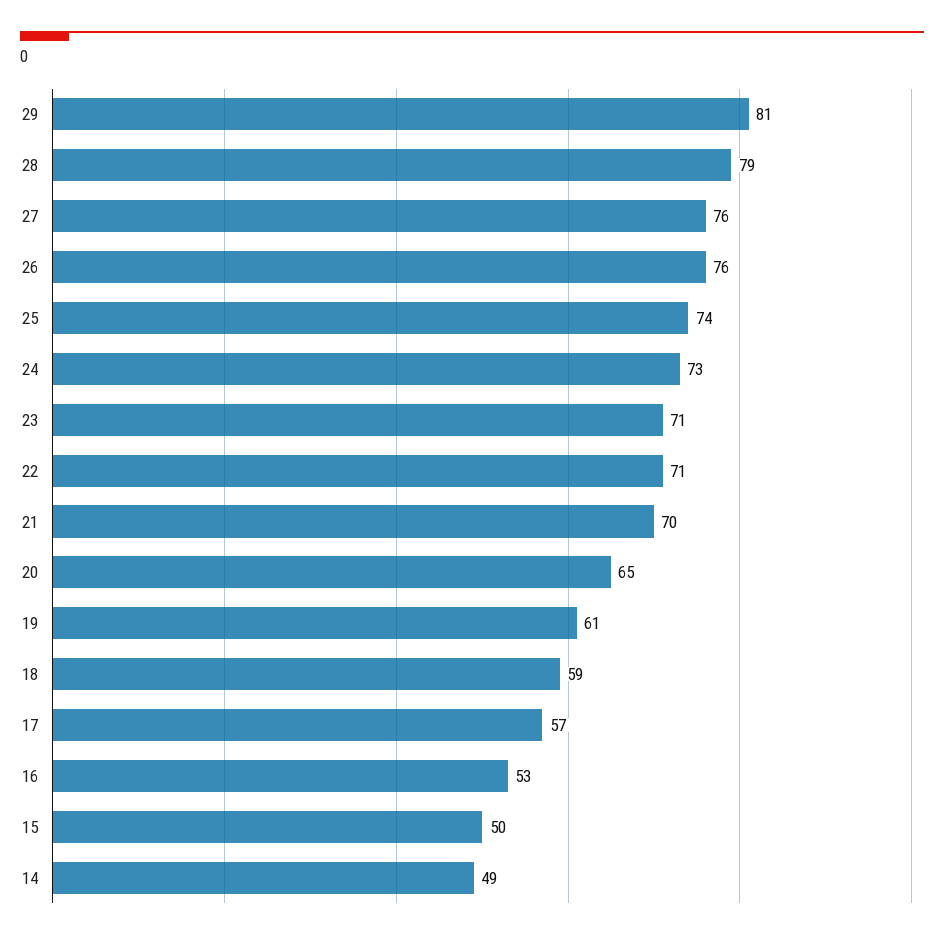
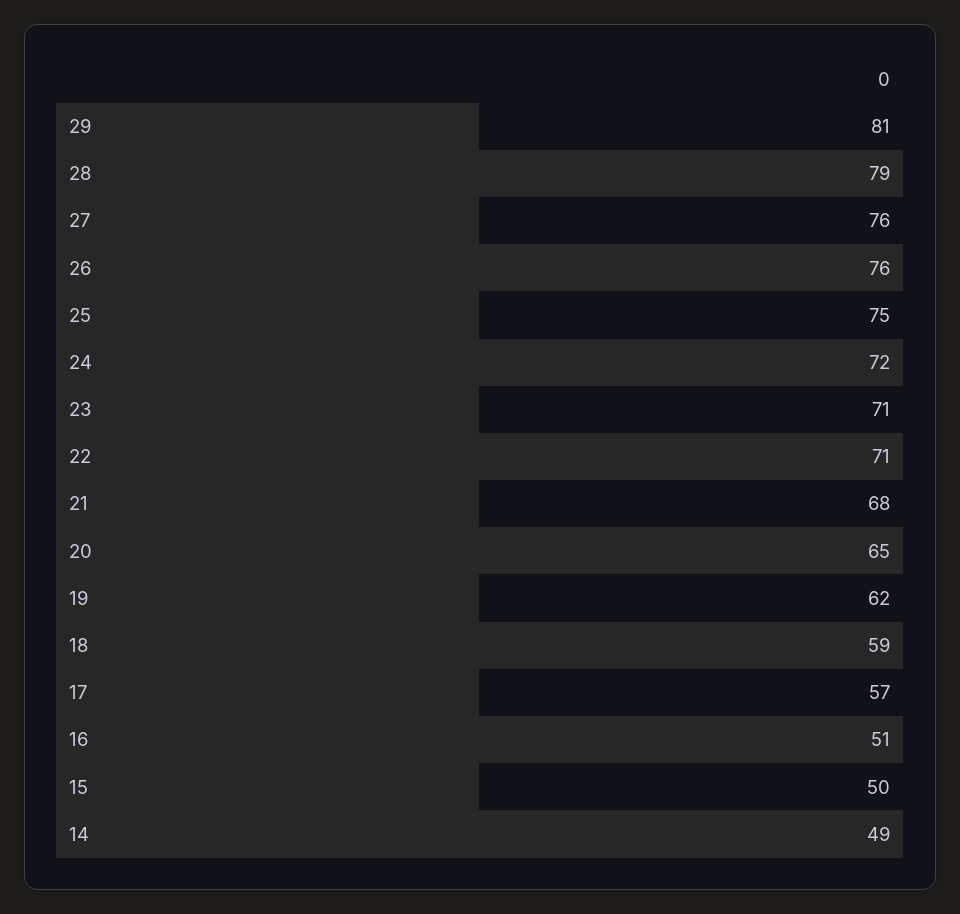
  {
    "29": 81,
    "28": 79,
    "27": 76,
    "26": 76,
-   "25": 74,
+   "25": 75,
-   "24": 73,
+   "24": 72,
    "23": 71,
    "22": 71,
-   "21": 70,
+   "21": 68,
    "20": 65,
-   "19": 61,
+   "19": 62,
    "18": 59,
    "17": 57,
-   "16": 53,
+   "16": 51,
    "15": 50,
    "14": 49
  }

